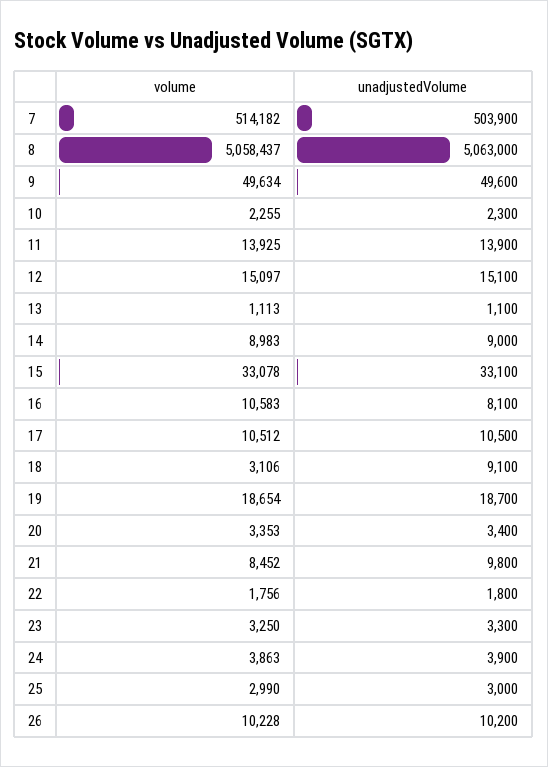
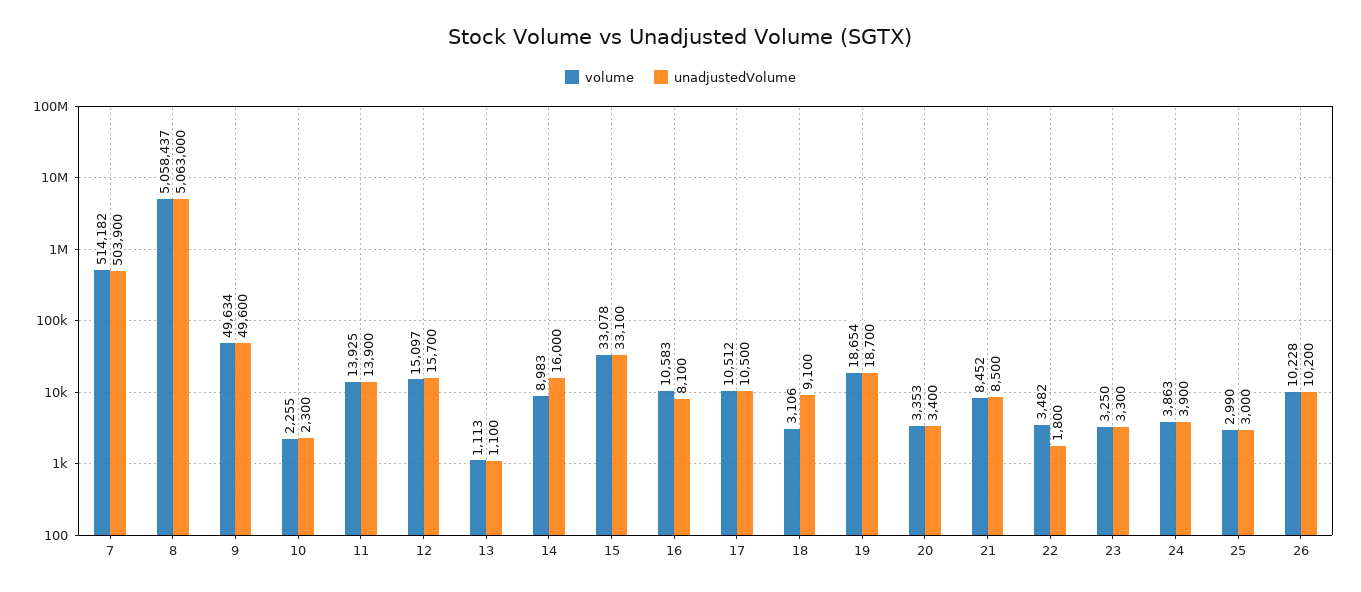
  {
    "volume": {
      "7": 514182,
      "8": 5058437,
      "9": 49634,
      "10": 2255,
      "11": 13925,
      "12": 15097,
      "13": 1113,
      "14": 8983,
      "15": 33078,
      "16": 10583,
      "17": 10512,
      "18": 3106,
      "19": 18654,
      "20": 3353,
      "21": 8452,
-     "22": 1756,
+     "22": 3482,
      "23": 3250,
      "24": 3863,
      "25": 2990,
      "26": 10228
    },
    "unadjustedVolume": {
      "7": 503900,
      "8": 5063000,
      "9": 49600,
      "10": 2300,
      "11": 13900,
-     "12": 15100,
+     "12": 15700,
      "13": 1100,
-     "14": 9000,
+     "14": 16000,
      "15": 33100,
      "16": 8100,
      "17": 10500,
      "18": 9100,
      "19": 18700,
      "20": 3400,
-     "21": 9800,
+     "21": 8500,
      "22": 1800,
      "23": 3300,
      "24": 3900,
      "25": 3000,
      "26": 10200
    }
  }

